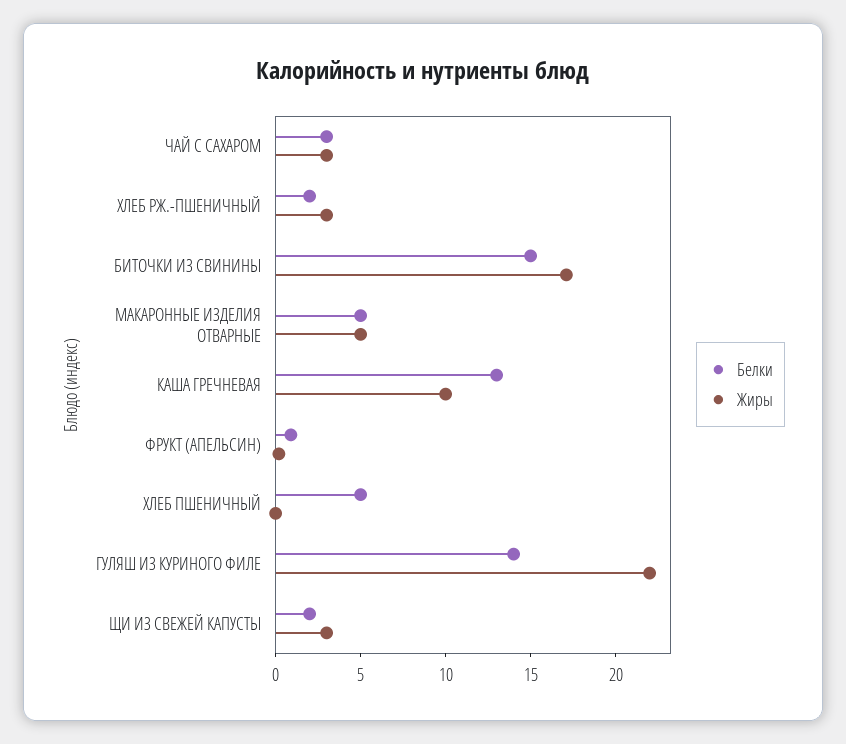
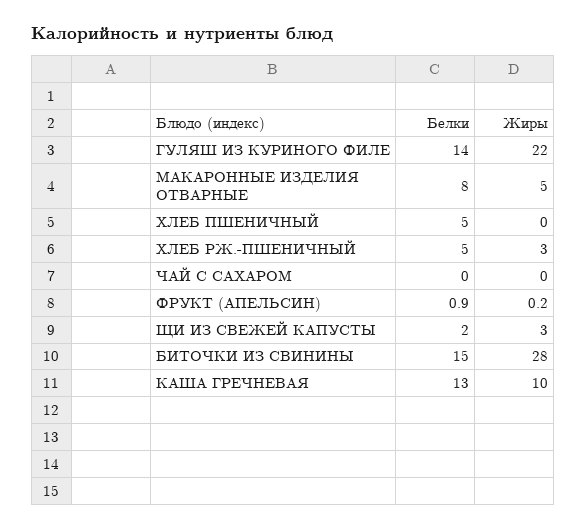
  {
    "Белки": {
-     "ЧАЙ С САХАРОМ": 3,
+     "ЧАЙ С САХАРОМ": 0,
-     "ХЛЕБ РЖ.-ПШЕНИЧНЫЙ": 2,
+     "ХЛЕБ РЖ.-ПШЕНИЧНЫЙ": 5,
      "БИТОЧКИ ИЗ СВИНИНЫ": 15,
-     "МАКАРОННЫЕ ИЗДЕЛИЯ ОТВАРНЫЕ": 5,
+     "МАКАРОННЫЕ ИЗДЕЛИЯ ОТВАРНЫЕ": 8,
      "КАША ГРЕЧНЕВАЯ": 13,
      "ФРУКТ (АПЕЛЬСИН)": 0.9,
      "ХЛЕБ ПШЕНИЧНЫЙ": 5,
      "ГУЛЯШ ИЗ КУРИНОГО ФИЛЕ": 14,
      "ЩИ ИЗ СВЕЖЕЙ КАПУСТЫ": 2
    },
    "Жиры": {
-     "ЧАЙ С САХАРОМ": 3,
+     "ЧАЙ С САХАРОМ": 0,
      "ХЛЕБ РЖ.-ПШЕНИЧНЫЙ": 3,
-     "БИТОЧКИ ИЗ СВИНИНЫ": 17,
+     "БИТОЧКИ ИЗ СВИНИНЫ": 28,
      "МАКАРОННЫЕ ИЗДЕЛИЯ ОТВАРНЫЕ": 5,
      "КАША ГРЕЧНЕВАЯ": 10,
      "ФРУКТ (АПЕЛЬСИН)": 0.2,
      "ХЛЕБ ПШЕНИЧНЫЙ": 0,
      "ГУЛЯШ ИЗ КУРИНОГО ФИЛЕ": 22,
      "ЩИ ИЗ СВЕЖЕЙ КАПУСТЫ": 3
    }
  }

